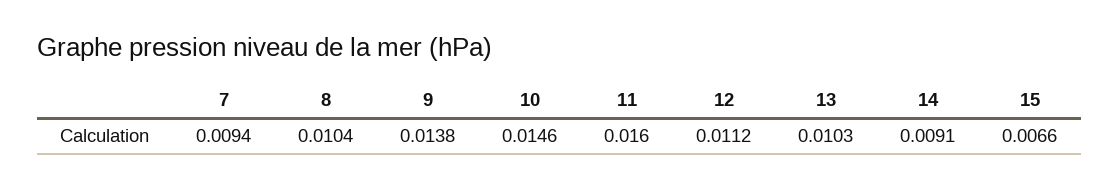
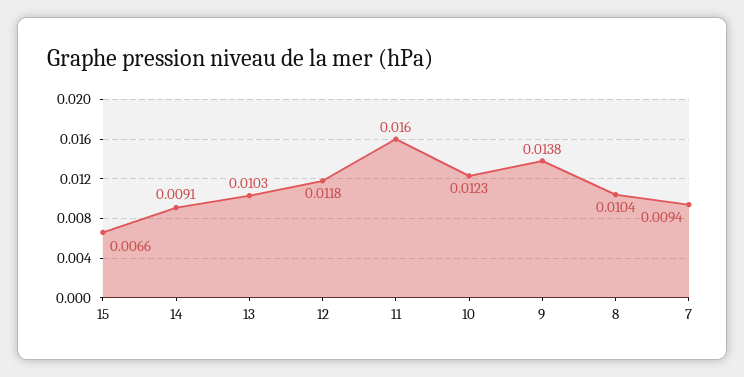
  {
    "7": 0.0094,
    "8": 0.0104,
    "9": 0.0138,
-   "10": 0.0146,
+   "10": 0.0123,
    "11": 0.016,
-   "12": 0.0112,
+   "12": 0.0118,
    "13": 0.0103,
    "14": 0.0091,
    "15": 0.0066
  }

